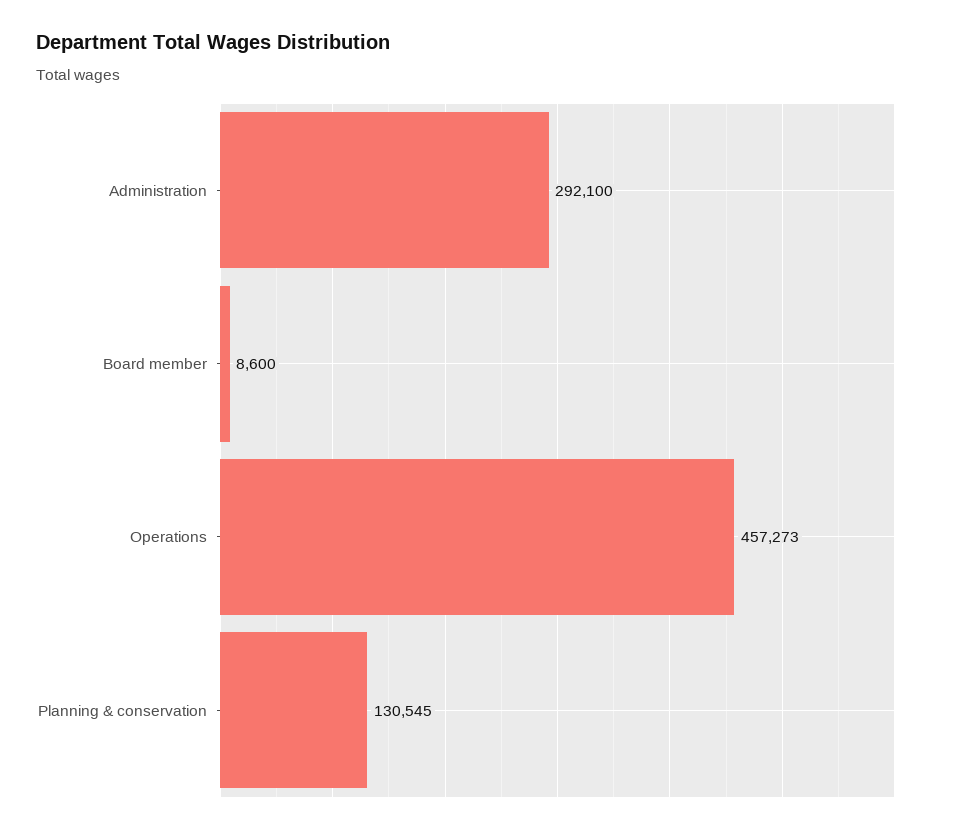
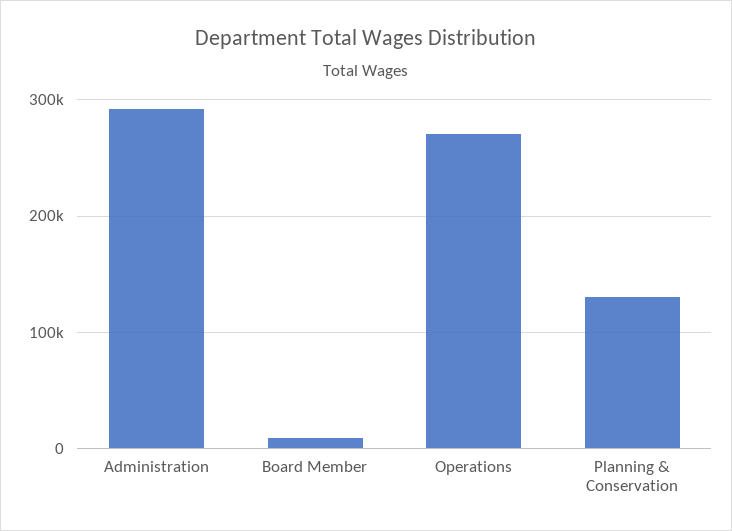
  {
    "Administration": 292100,
    "Board member": 8600,
-   "Operations": 457273,
+   "Operations": 270000,
    "Planning & conservation": 130545
  }

